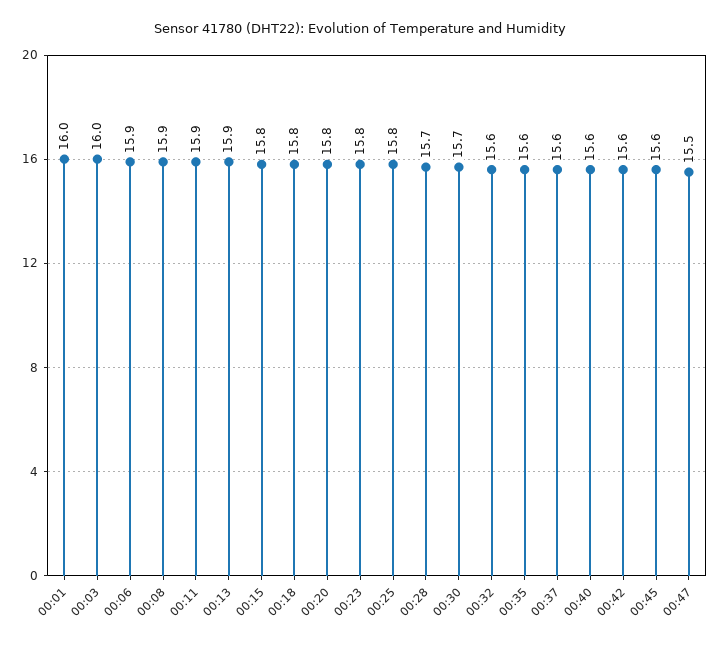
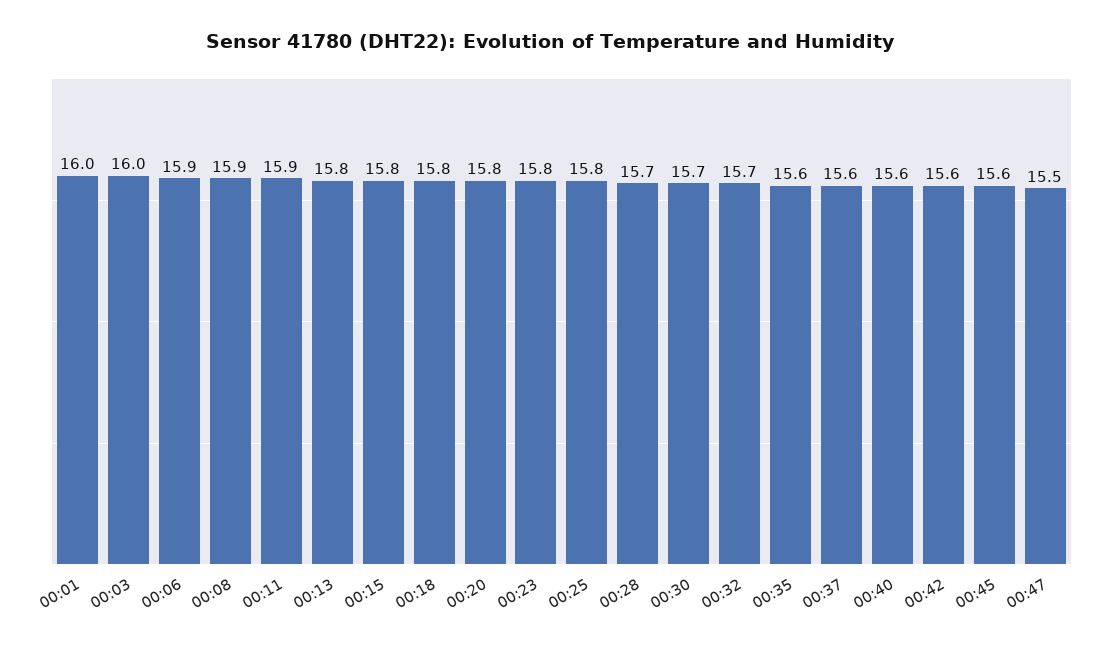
  {
    "00:01": 16,
    "00:03": 16,
    "00:06": 15.9,
    "00:08": 15.9,
    "00:11": 15.9,
-   "00:13": 15.9,
+   "00:13": 15.8,
    "00:15": 15.8,
    "00:18": 15.8,
    "00:20": 15.8,
    "00:23": 15.8,
    "00:25": 15.8,
    "00:28": 15.7,
    "00:30": 15.7,
-   "00:32": 15.6,
+   "00:32": 15.7,
    "00:35": 15.6,
    "00:37": 15.6,
    "00:40": 15.6,
    "00:42": 15.6,
    "00:45": 15.6,
    "00:47": 15.5
  }

